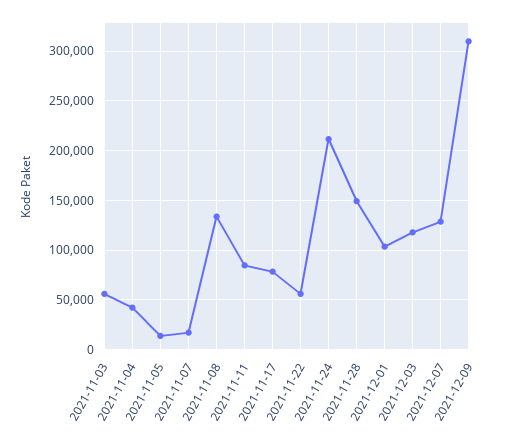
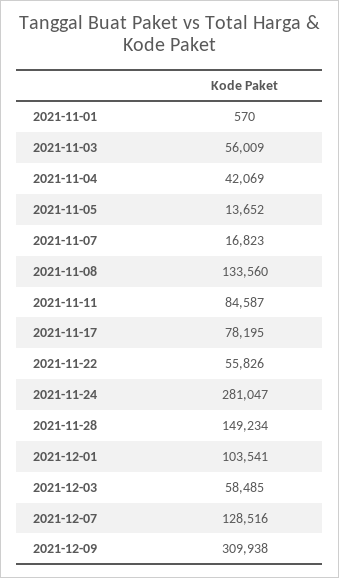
  {
    "2021-11-03": 56009,
    "2021-11-04": 42069,
    "2021-11-05": 13652,
    "2021-11-07": 16823,
    "2021-11-08": 133560,
    "2021-11-11": 84587,
    "2021-11-17": 78195,
    "2021-11-22": 55826,
-   "2021-11-24": 210000,
+   "2021-11-24": 281047,
    "2021-11-28": 149234,
    "2021-12-01": 103541,
-   "2021-12-03": 120000,
+   "2021-12-03": 58485,
    "2021-12-07": 128516,
-   "2021-12-09": 309938
+   "2021-12-09": 309938,
+   "2021-11-01": 570
  }

